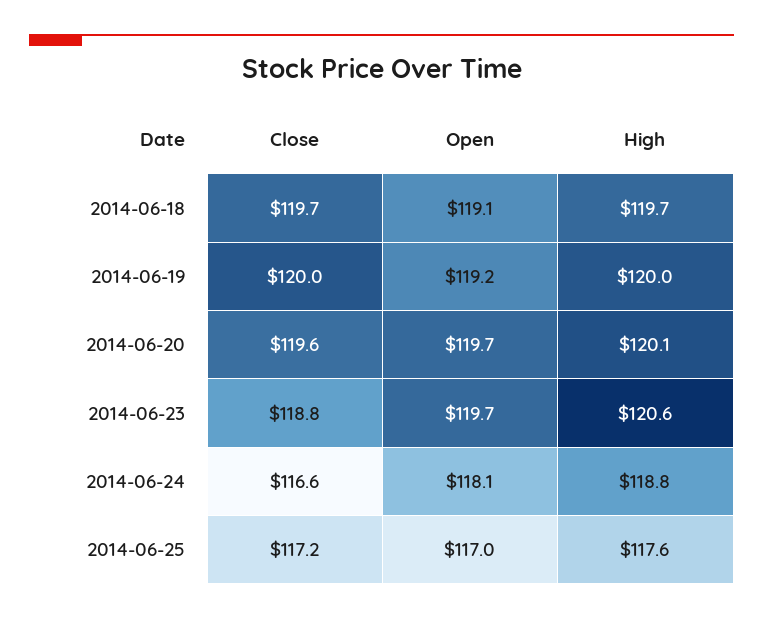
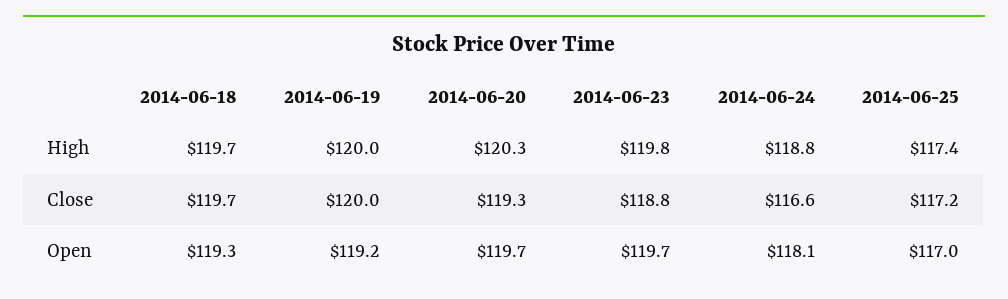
  {
    "Close": {
      "2014-06-18": 119.7,
      "2014-06-19": 120,
-     "2014-06-20": 119.6,
+     "2014-06-20": 119.3,
      "2014-06-23": 118.8,
      "2014-06-24": 116.6,
      "2014-06-25": 117.2
    },
    "Open": {
-     "2014-06-18": 119.1,
+     "2014-06-18": 119.3,
      "2014-06-19": 119.2,
      "2014-06-20": 119.7,
      "2014-06-23": 119.7,
      "2014-06-24": 118.1,
      "2014-06-25": 117
    },
    "High": {
      "2014-06-18": 119.7,
      "2014-06-19": 120,
-     "2014-06-20": 120.1,
+     "2014-06-20": 120.3,
-     "2014-06-23": 120.6,
+     "2014-06-23": 119.8,
      "2014-06-24": 118.8,
-     "2014-06-25": 117.6
+     "2014-06-25": 117.4
    }
  }

